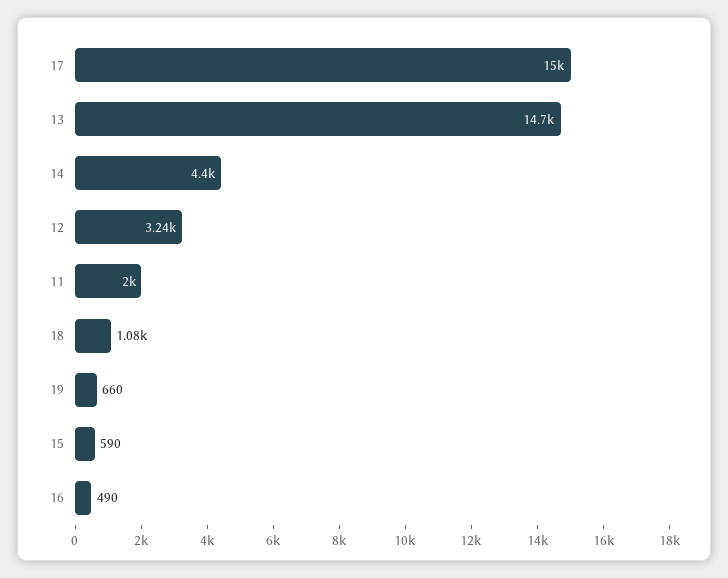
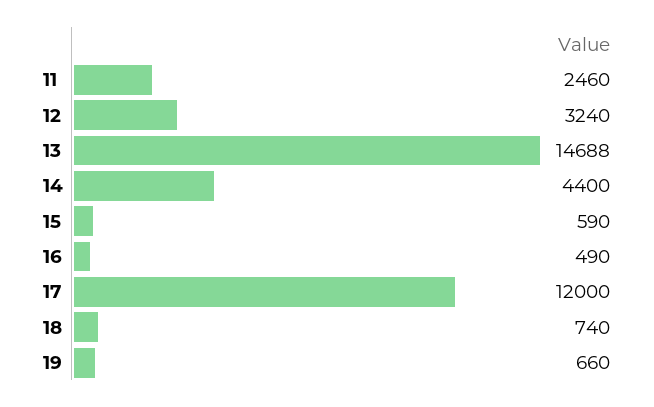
  {
-   "17": 15000,
+   "17": 12000,
    "13": 14688,
    "14": 4400,
    "12": 3240,
-   "11": 2000,
+   "11": 2460,
-   "18": 1080,
+   "18": 740,
    "19": 660,
    "15": 590,
    "16": 490
  }

